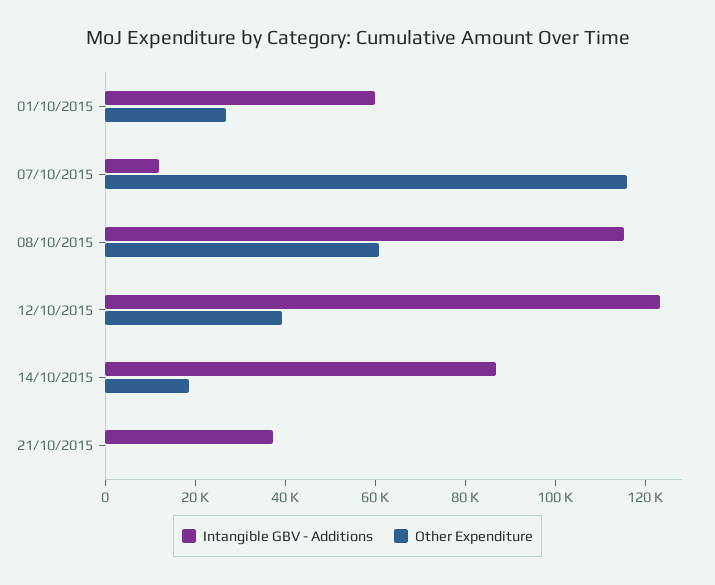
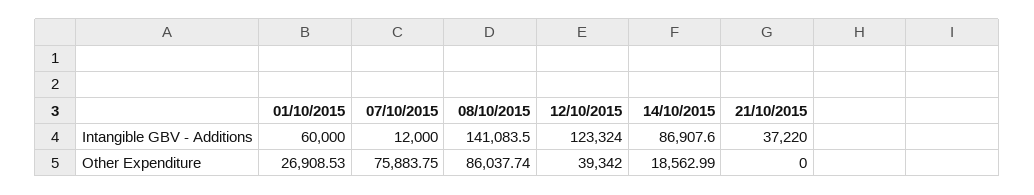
  {
    "Intangible GBV - Additions": {
      "01/10/2015": 60000,
      "07/10/2015": 12000,
-     "08/10/2015": 115000,
+     "08/10/2015": 141083.5,
      "12/10/2015": 123324,
      "14/10/2015": 86907.6,
      "21/10/2015": 37220
    },
    "Other Expenditure": {
      "01/10/2015": 26908.53,
-     "07/10/2015": 115000,
+     "07/10/2015": 75883.75,
-     "08/10/2015": 60000,
+     "08/10/2015": 86037.74,
      "12/10/2015": 39342,
      "14/10/2015": 18562.99,
      "21/10/2015": 0
    }
  }

